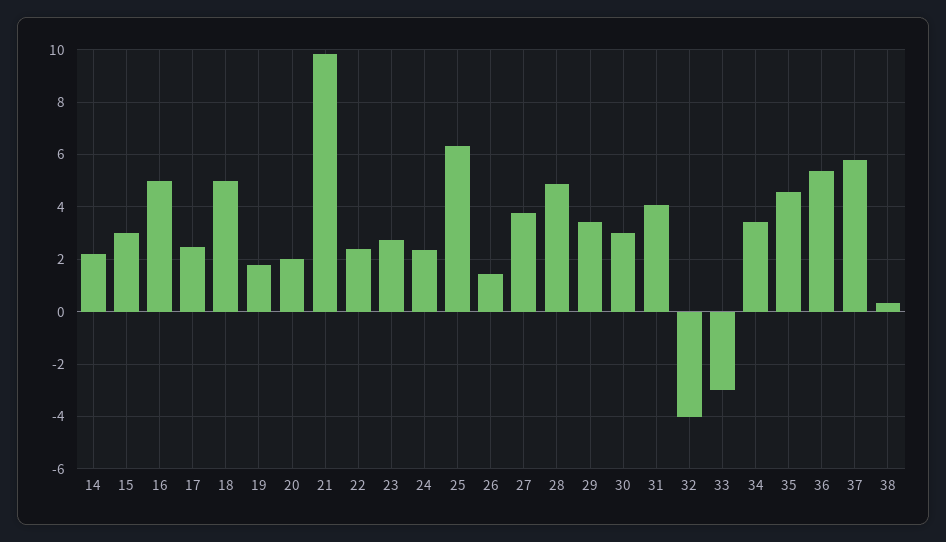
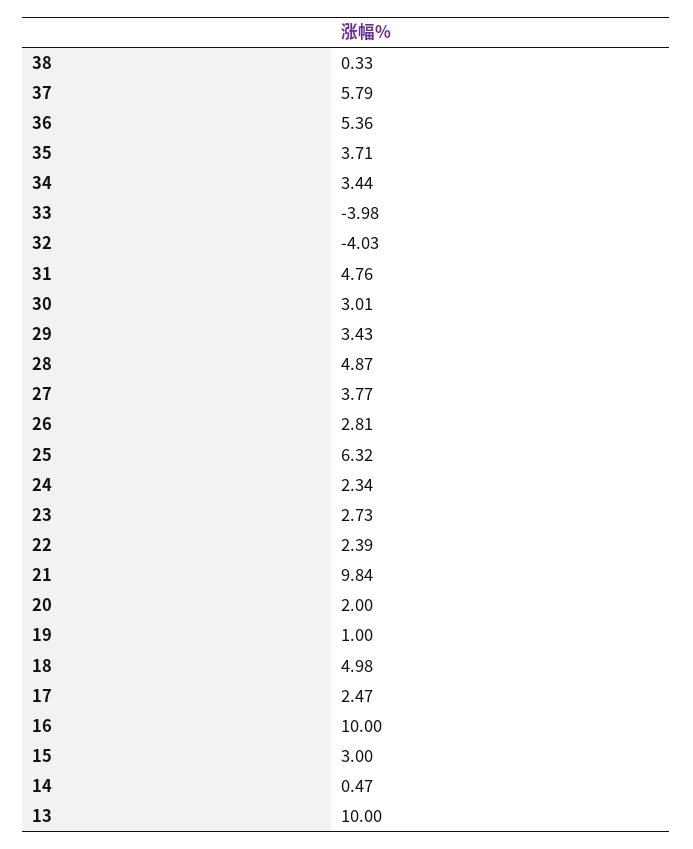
  {
-   "14": 2.25,
+   "14": 0.47,
    "15": 3,
-   "16": 5,
+   "16": 10,
    "17": 2.47,
    "18": 4.98,
-   "19": 1.75,
+   "19": 1,
    "20": 2,
    "21": 9.84,
    "22": 2.39,
    "23": 2.73,
    "24": 2.34,
    "25": 6.32,
-   "26": 1.5,
+   "26": 2.81,
    "27": 3.77,
    "28": 4.87,
    "29": 3.43,
    "30": 3.01,
-   "31": 4,
+   "31": 4.76,
    "32": -4.03,
-   "33": -3,
+   "33": -3.98,
    "34": 3.44,
-   "35": 4.5,
+   "35": 3.71,
    "36": 5.36,
    "37": 5.79,
-   "38": 0.33
+   "38": 0.33,
+   "13": 10
  }

